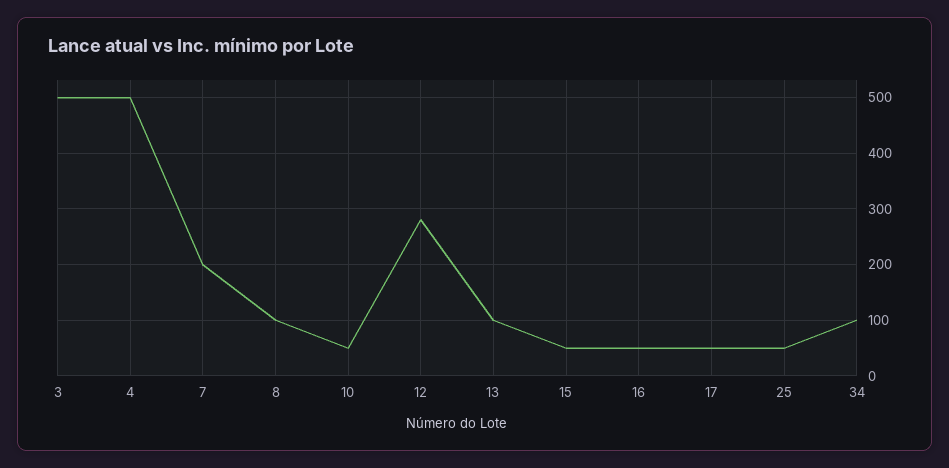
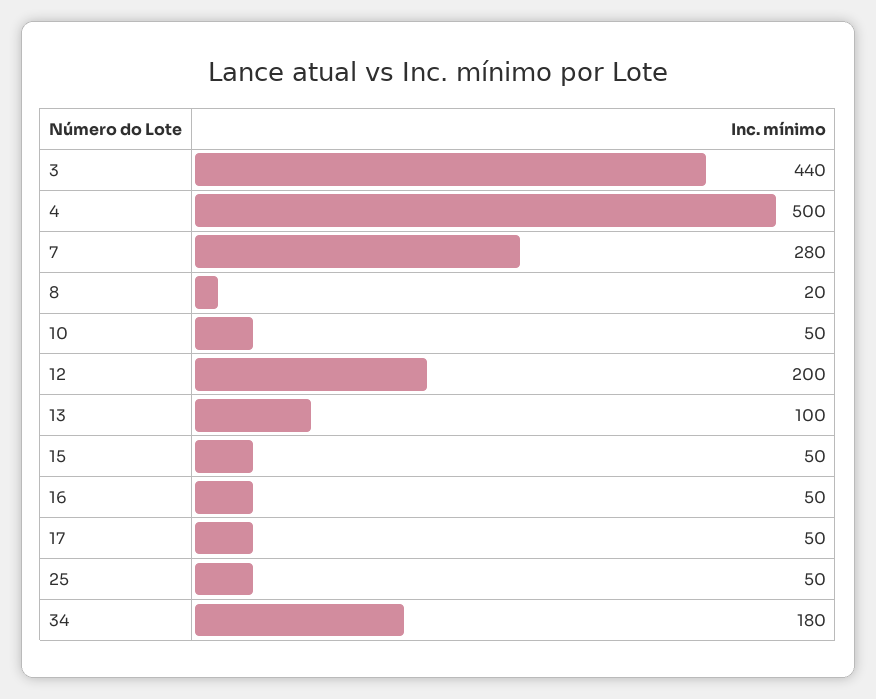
  {
-   "3": 500,
+   "3": 440,
    "4": 500,
-   "7": 200,
+   "7": 280,
-   "8": 100,
+   "8": 20,
    "10": 50,
-   "12": 280,
+   "12": 200,
    "13": 100,
    "15": 50,
    "16": 50,
    "17": 50,
    "25": 50,
-   "34": 100
+   "34": 180
  }

